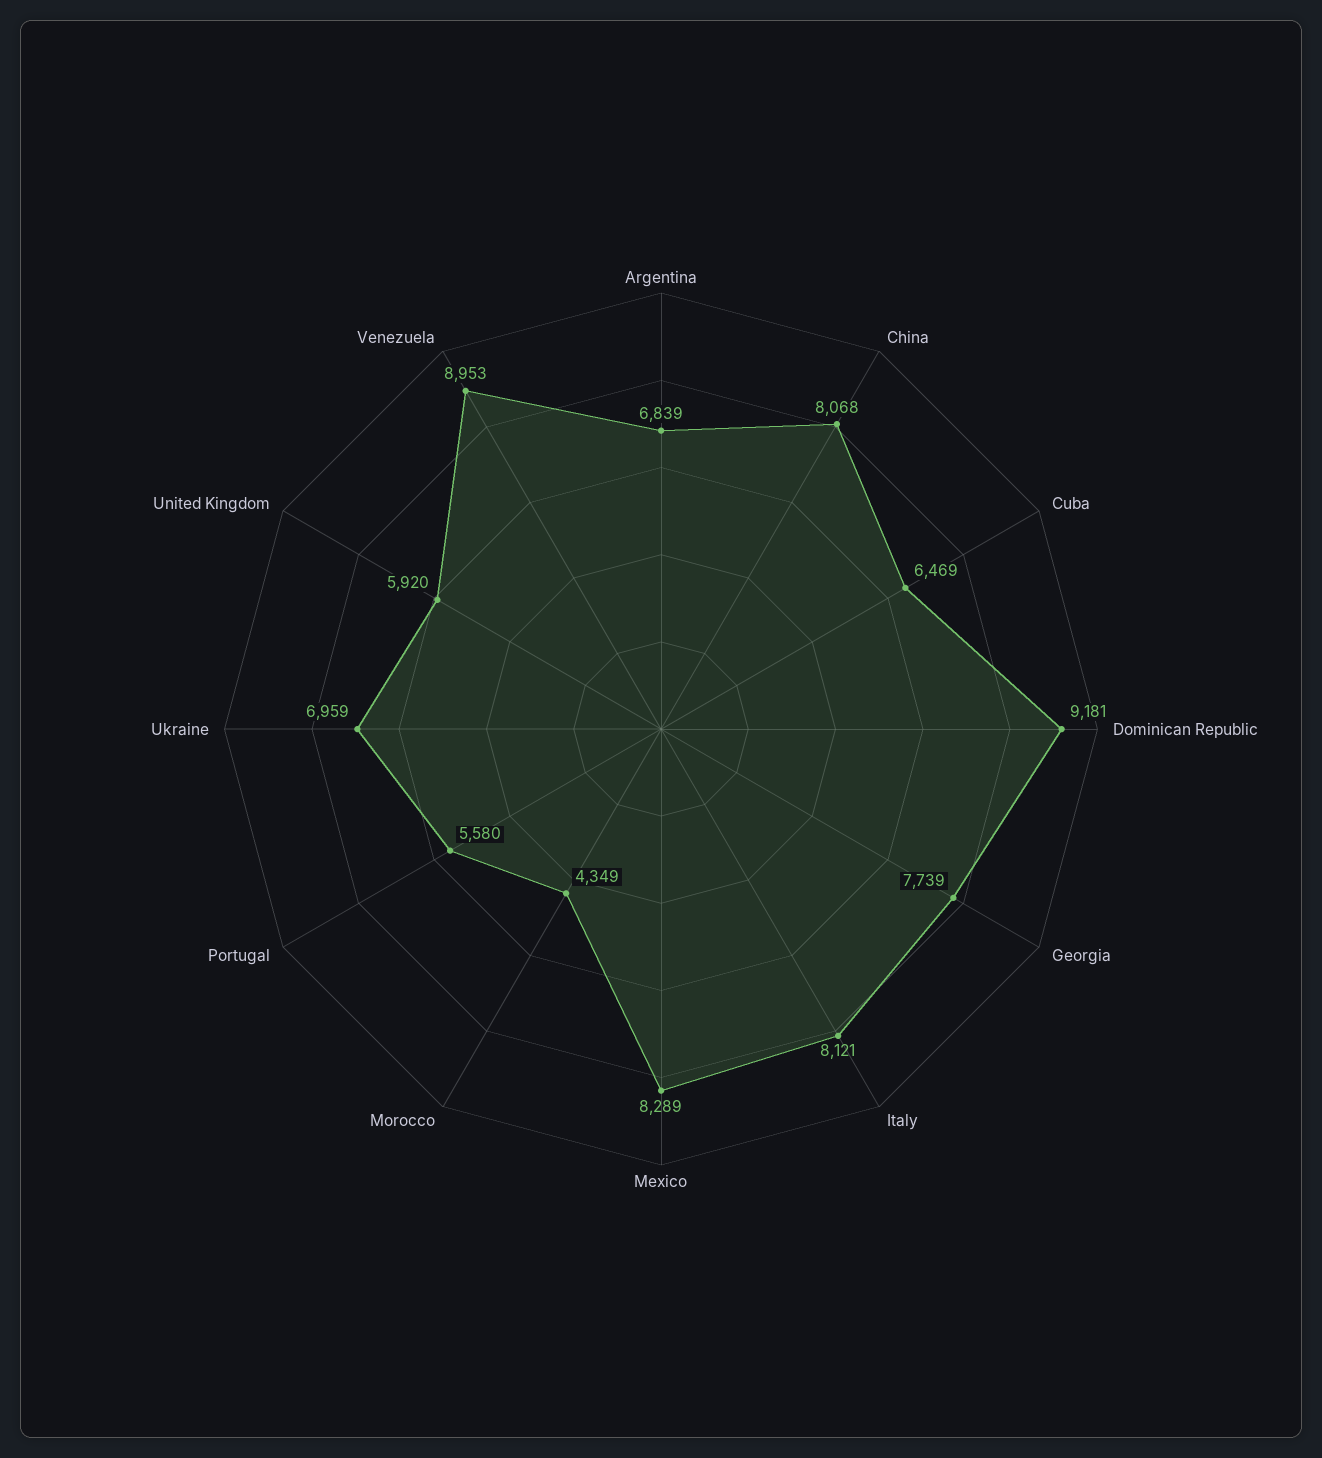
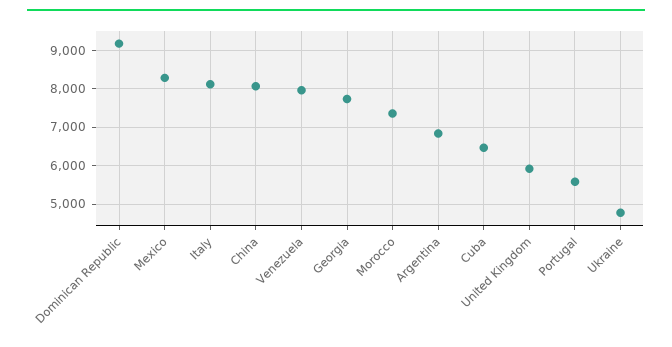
  {
    "Argentina": 6839,
    "China": 8068,
    "Cuba": 6469,
    "Dominican Republic": 9181,
    "Georgia": 7739,
    "Italy": 8121,
    "Mexico": 8289,
-   "Morocco": 4349,
+   "Morocco": 7400,
    "Portugal": 5580,
-   "Ukraine": 6959,
+   "Ukraine": 4800,
    "United Kingdom": 5920,
-   "Venezuela": 8953
+   "Venezuela": 8000
  }

